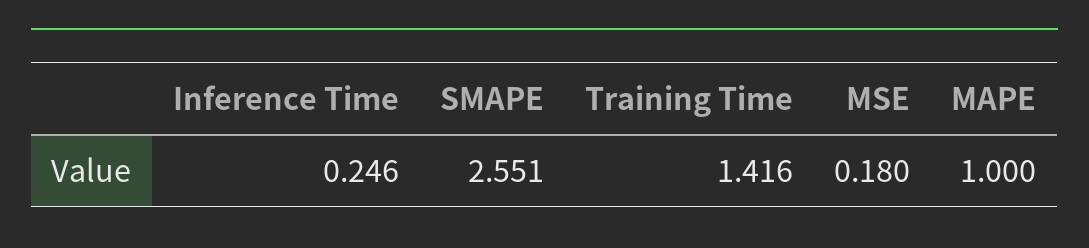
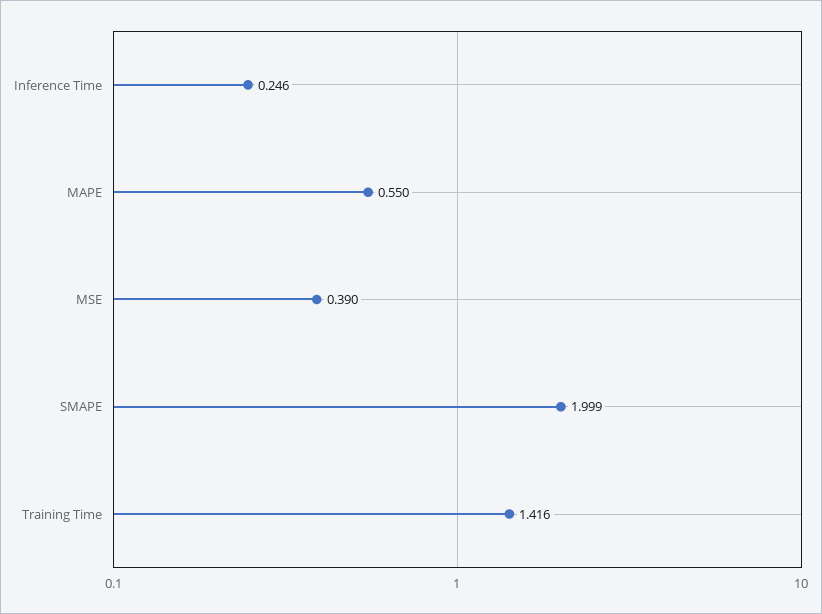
  {
    "Inference Time": 0.246,
-   "SMAPE": 2.551,
+   "SMAPE": 1.999,
    "Training Time": 1.416,
-   "MSE": 0.18,
+   "MSE": 0.39,
-   "MAPE": 1
+   "MAPE": 0.55
  }

